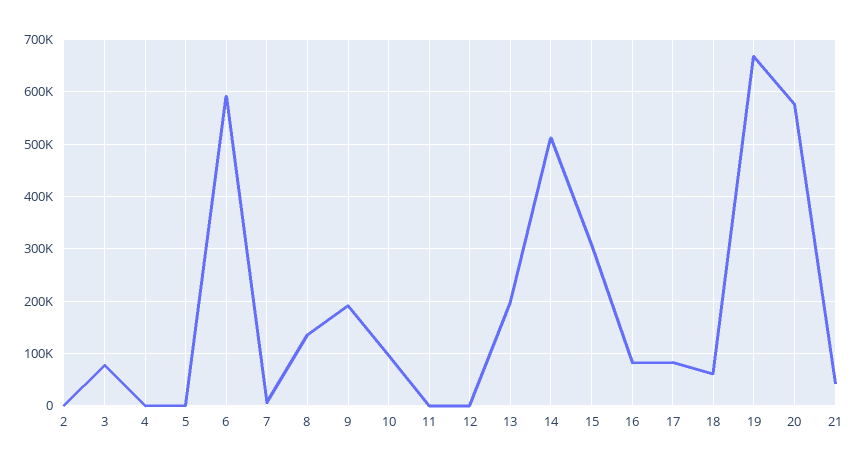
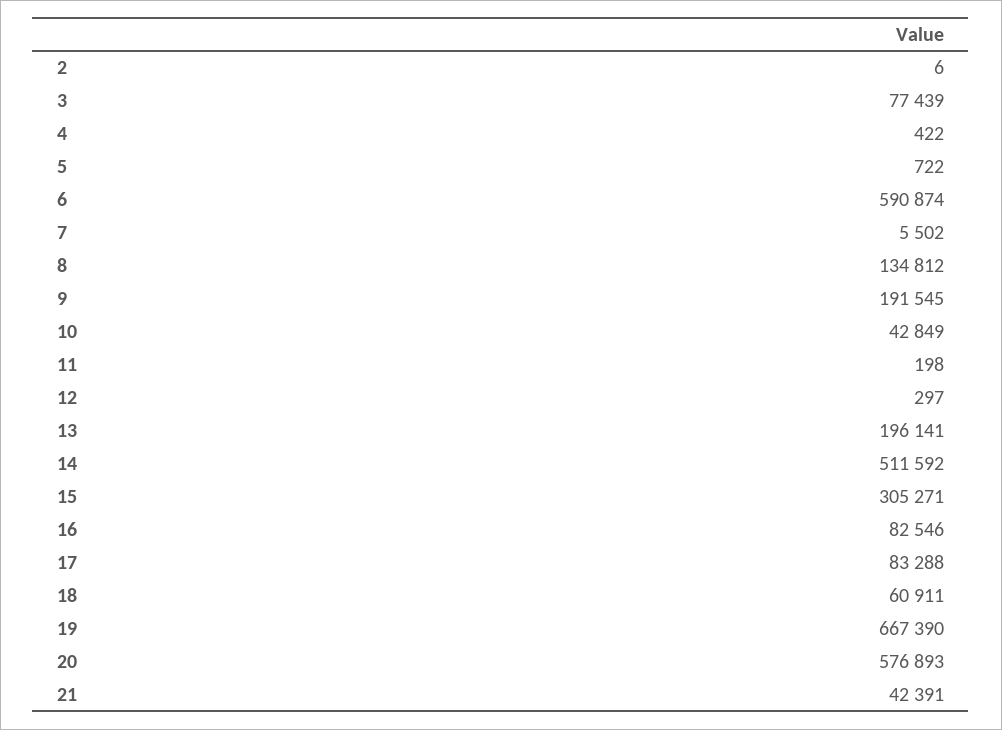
  {
    "2": 6,
    "3": 77439,
    "4": 422,
    "5": 722,
    "6": 590874,
    "7": 5502,
    "8": 134812,
    "9": 191545,
-   "10": 100000,
+   "10": 42849,
    "11": 198,
    "12": 297,
    "13": 196141,
    "14": 511592,
    "15": 305271,
    "16": 82546,
    "17": 83288,
    "18": 60911,
    "19": 667390,
    "20": 576893,
    "21": 42391
  }

